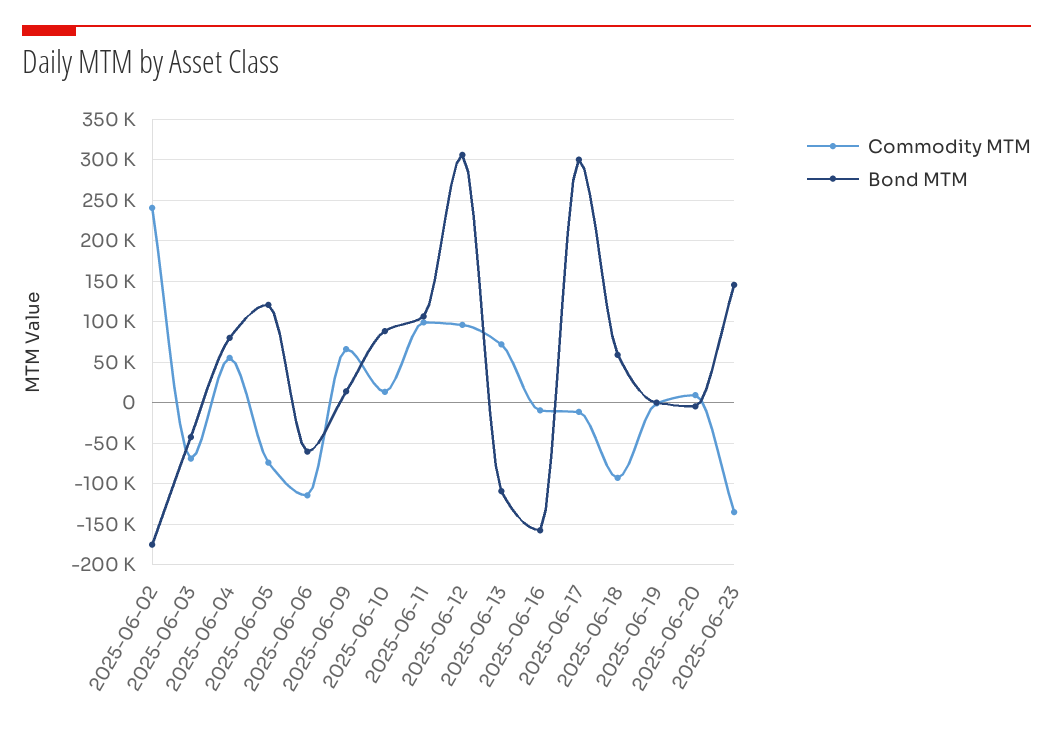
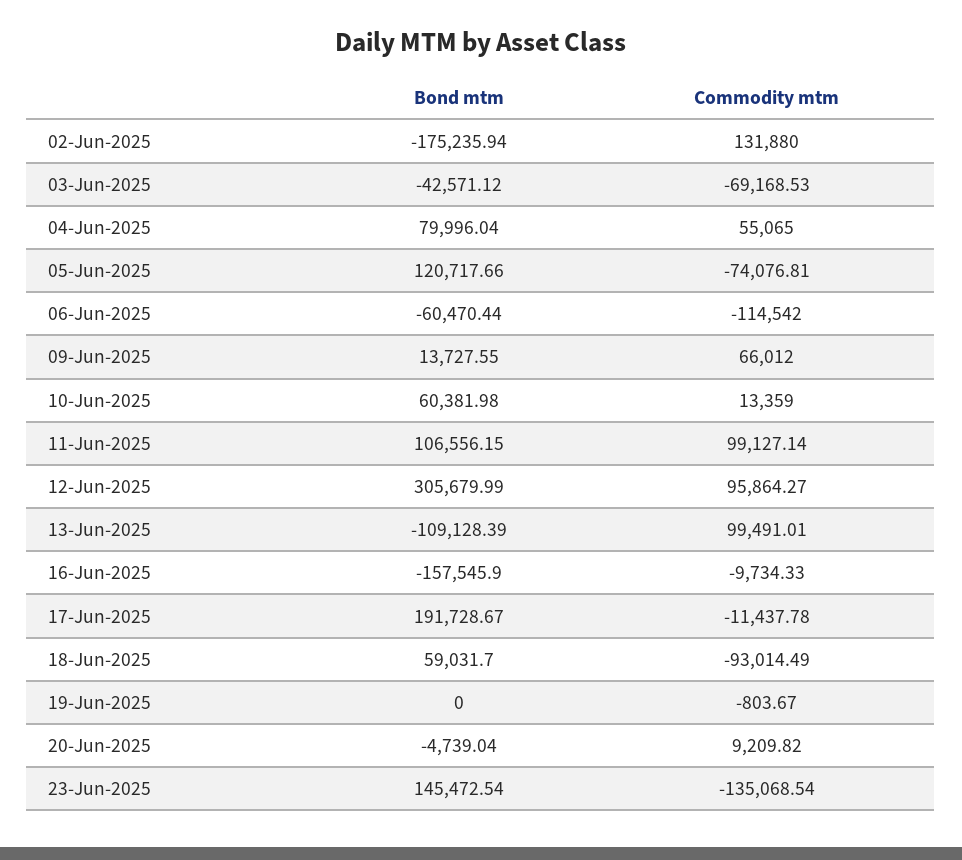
  {
    "Commodity MTM": {
-     "2025-06-02": 240000,
+     "2025-06-02": 131880,
      "2025-06-03": -69168.53,
      "2025-06-04": 55065,
      "2025-06-05": -74076.81,
      "2025-06-06": -114542,
      "2025-06-09": 66012,
      "2025-06-10": 13359,
      "2025-06-11": 99127.14,
      "2025-06-12": 95864.27,
-     "2025-06-13": 70000,
+     "2025-06-13": 99491.01,
      "2025-06-16": -9734.33,
      "2025-06-17": -11437.78,
      "2025-06-18": -93014.49,
      "2025-06-19": -803.67,
      "2025-06-20": 9209.82,
      "2025-06-23": -135068.54
    },
    "Bond MTM": {
      "2025-06-02": -175235.94,
      "2025-06-03": -42571.12,
      "2025-06-04": 79996.04,
      "2025-06-05": 120717.66,
      "2025-06-06": -60470.44,
      "2025-06-09": 13727.55,
-     "2025-06-10": 90000,
+     "2025-06-10": 60381.98,
      "2025-06-11": 106556.15,
      "2025-06-12": 305679.99,
      "2025-06-13": -109128.39,
      "2025-06-16": -157545.9,
-     "2025-06-17": 300000,
+     "2025-06-17": 191728.67,
      "2025-06-18": 59031.7,
      "2025-06-19": 0,
      "2025-06-20": -4739.04,
      "2025-06-23": 145472.54
    }
  }

